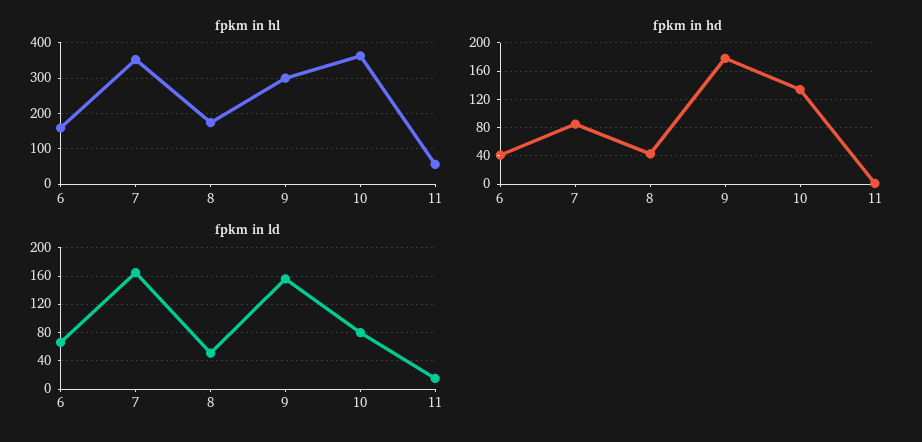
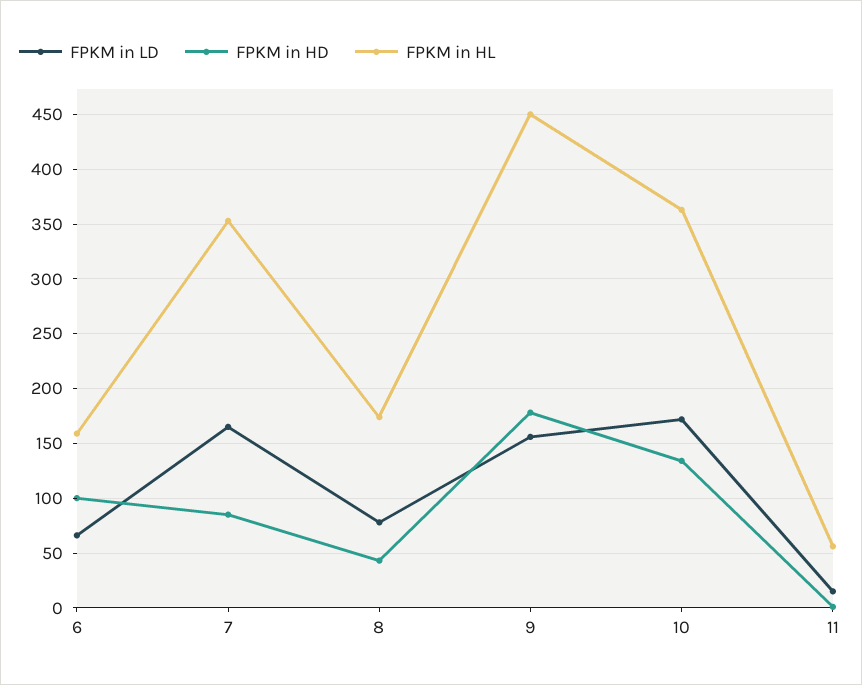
  {
    "fpkm in hl": {
      "6": 160,
      "7": 350,
      "8": 170,
-     "9": 300,
+     "9": 450,
      "10": 360,
      "11": 60
    },
    "fpkm in hd": {
-     "6": 40,
+     "6": 100,
      "7": 90,
      "8": 40,
      "9": 180,
      "10": 130,
      "11": 0
    },
    "fpkm in ld": {
      "6": 70,
      "7": 170,
-     "8": 50,
+     "8": 80,
      "9": 160,
-     "10": 80,
+     "10": 170,
      "11": 20
    }
  }

